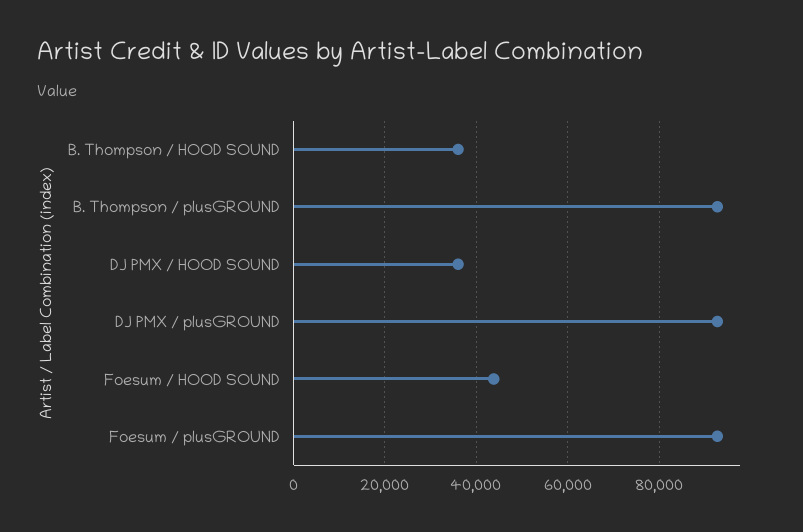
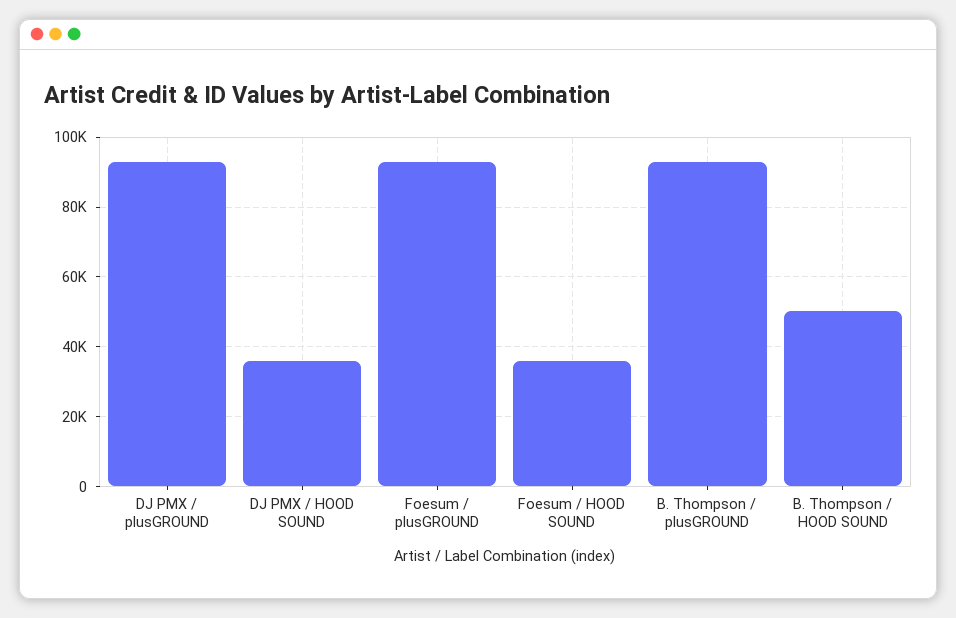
  {
-   "B. Thompson / HOOD SOUND": 36000,
+   "B. Thompson / HOOD SOUND": 50000,
    "B. Thompson / plusGROUND": 92000,
    "DJ PMX / HOOD SOUND": 36000,
    "DJ PMX / plusGROUND": 92000,
-   "Foesum / HOOD SOUND": 44000,
+   "Foesum / HOOD SOUND": 36000,
    "Foesum / plusGROUND": 92000
  }

